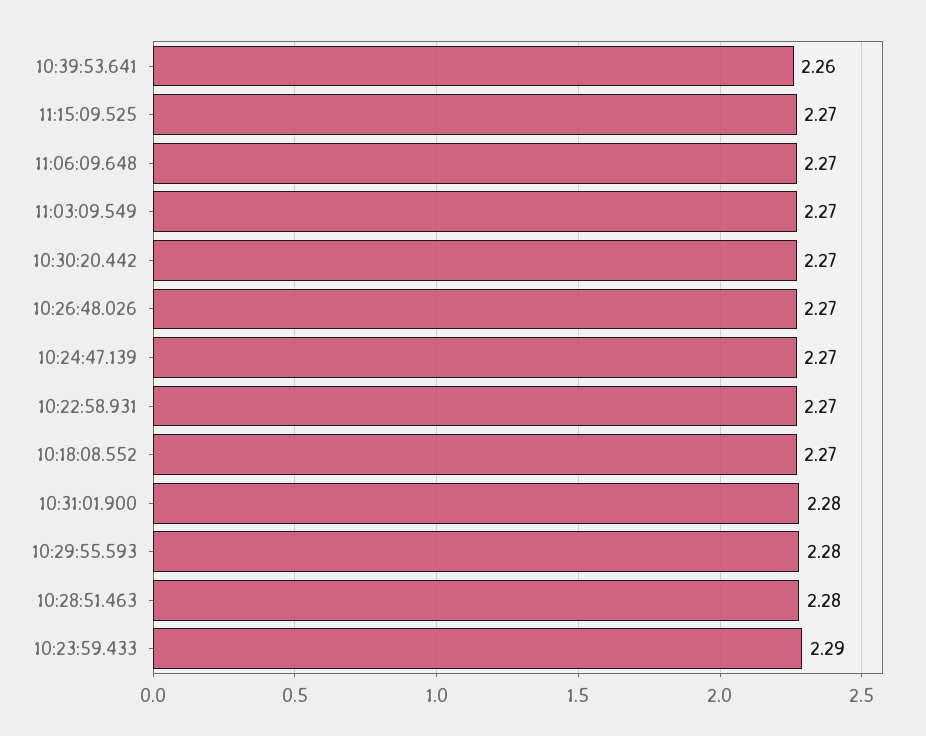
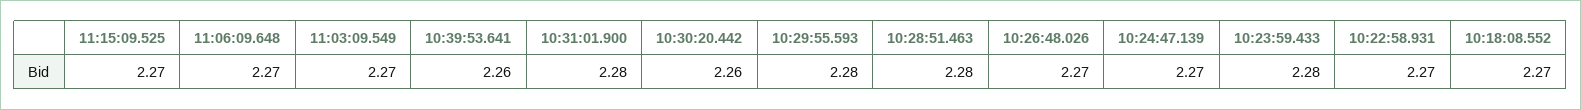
  {
    "10:39:53.641": 2.26,
    "11:15:09.525": 2.27,
    "11:06:09.648": 2.27,
    "11:03:09.549": 2.27,
-   "10:30:20.442": 2.27,
+   "10:30:20.442": 2.26,
    "10:26:48.026": 2.27,
    "10:24:47.139": 2.27,
    "10:22:58.931": 2.27,
    "10:18:08.552": 2.27,
    "10:31:01.900": 2.28,
    "10:29:55.593": 2.28,
    "10:28:51.463": 2.28,
-   "10:23:59.433": 2.29
+   "10:23:59.433": 2.28
  }

